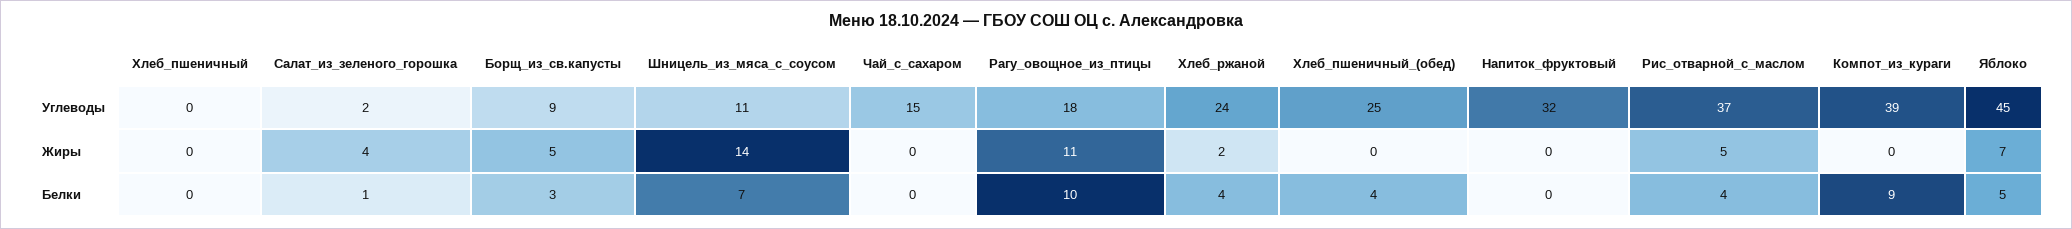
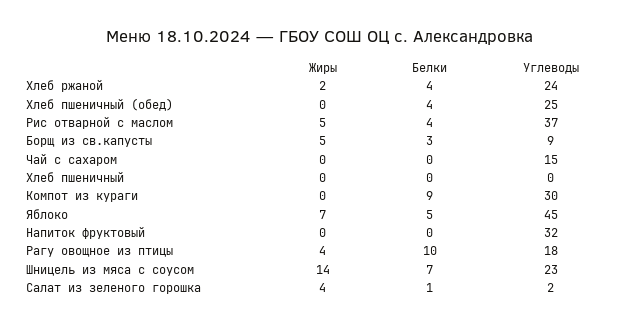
  {
    "Хлеб_пшеничный": {
      "Углеводы": 0,
      "Жиры": 0,
      "Белки": 0
    },
    "Салат_из_зеленого_горошка": {
      "Углеводы": 2,
      "Жиры": 4,
      "Белки": 1
    },
    "Борщ_из_св.капусты": {
      "Углеводы": 9,
      "Жиры": 5,
      "Белки": 3
    },
    "Шницель_из_мяса_с_соусом": {
-     "Углеводы": 11,
+     "Углеводы": 23,
      "Жиры": 14,
      "Белки": 7
    },
    "Чай_с_сахаром": {
      "Углеводы": 15,
      "Жиры": 0,
      "Белки": 0
    },
    "Рагу_овощное_из_птицы": {
      "Углеводы": 18,
-     "Жиры": 11,
+     "Жиры": 4,
      "Белки": 10
    },
    "Хлеб_ржаной": {
      "Углеводы": 24,
      "Жиры": 2,
      "Белки": 4
    },
    "Хлеб_пшеничный_(обед)": {
      "Углеводы": 25,
      "Жиры": 0,
      "Белки": 4
    },
    "Напиток_фруктовый": {
      "Углеводы": 32,
      "Жиры": 0,
      "Белки": 0
    },
    "Рис_отварной_с_маслом": {
      "Углеводы": 37,
      "Жиры": 5,
      "Белки": 4
    },
    "Компот_из_кураги": {
-     "Углеводы": 39,
+     "Углеводы": 30,
      "Жиры": 0,
      "Белки": 9
    },
    "Яблоко": {
      "Углеводы": 45,
      "Жиры": 7,
      "Белки": 5
    }
  }

